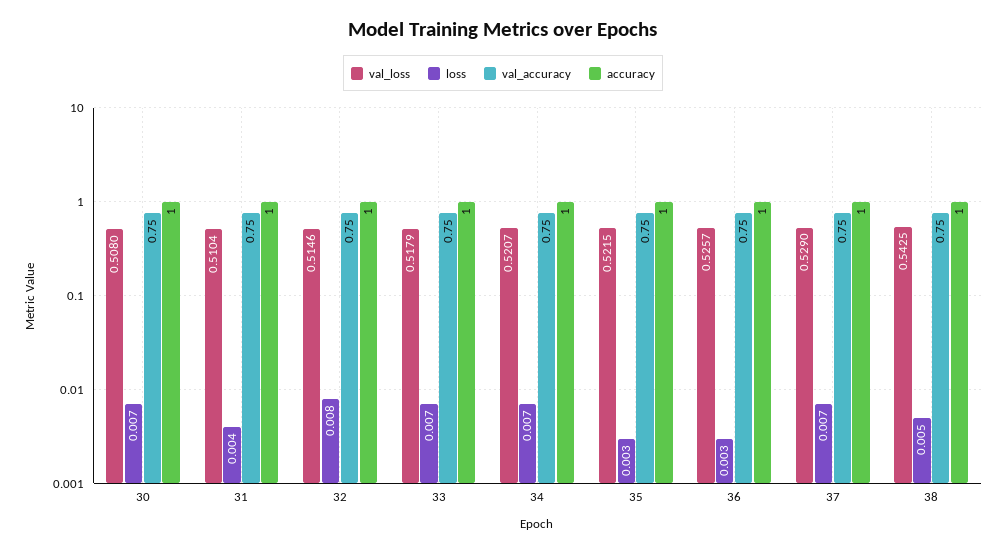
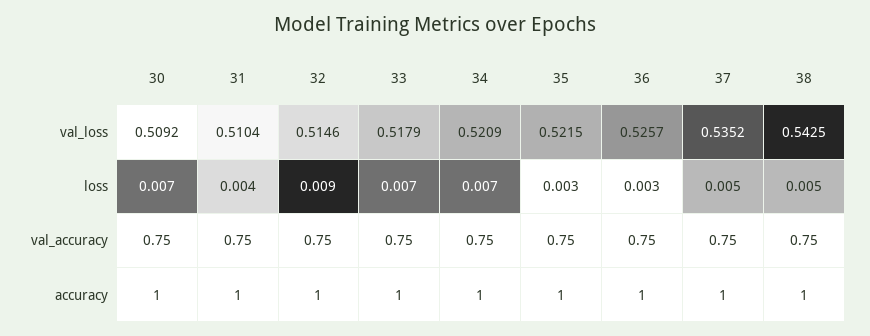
  {
    "val_loss": {
-     "30": 0.508,
+     "30": 0.5092,
      "31": 0.5104,
      "32": 0.5146,
      "33": 0.5179,
-     "34": 0.5207,
+     "34": 0.5209,
      "35": 0.5215,
      "36": 0.5257,
-     "37": 0.529,
+     "37": 0.5352,
      "38": 0.5425
    },
    "loss": {
      "30": 0.007,
      "31": 0.004,
-     "32": 0.008,
+     "32": 0.009,
      "33": 0.007,
      "34": 0.007,
      "35": 0.003,
      "36": 0.003,
-     "37": 0.007,
+     "37": 0.005,
      "38": 0.005
    },
    "val_accuracy": {
      "30": 0.75,
      "31": 0.75,
      "32": 0.75,
      "33": 0.75,
      "34": 0.75,
      "35": 0.75,
      "36": 0.75,
      "37": 0.75,
      "38": 0.75
    },
    "accuracy": {
      "30": 1,
      "31": 1,
      "32": 1,
      "33": 1,
      "34": 1,
      "35": 1,
      "36": 1,
      "37": 1,
      "38": 1
    }
  }

